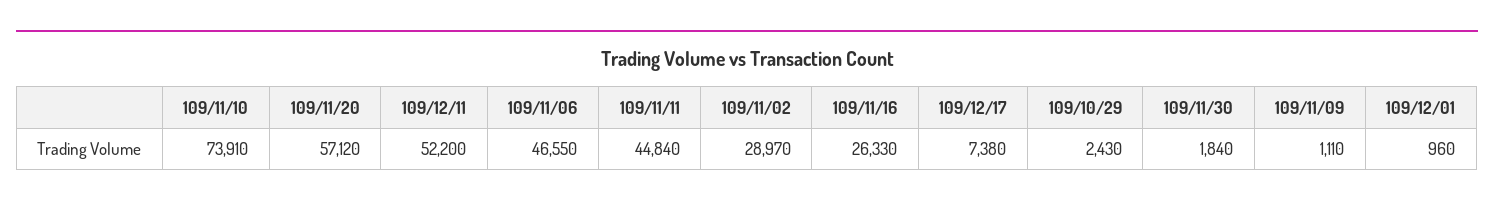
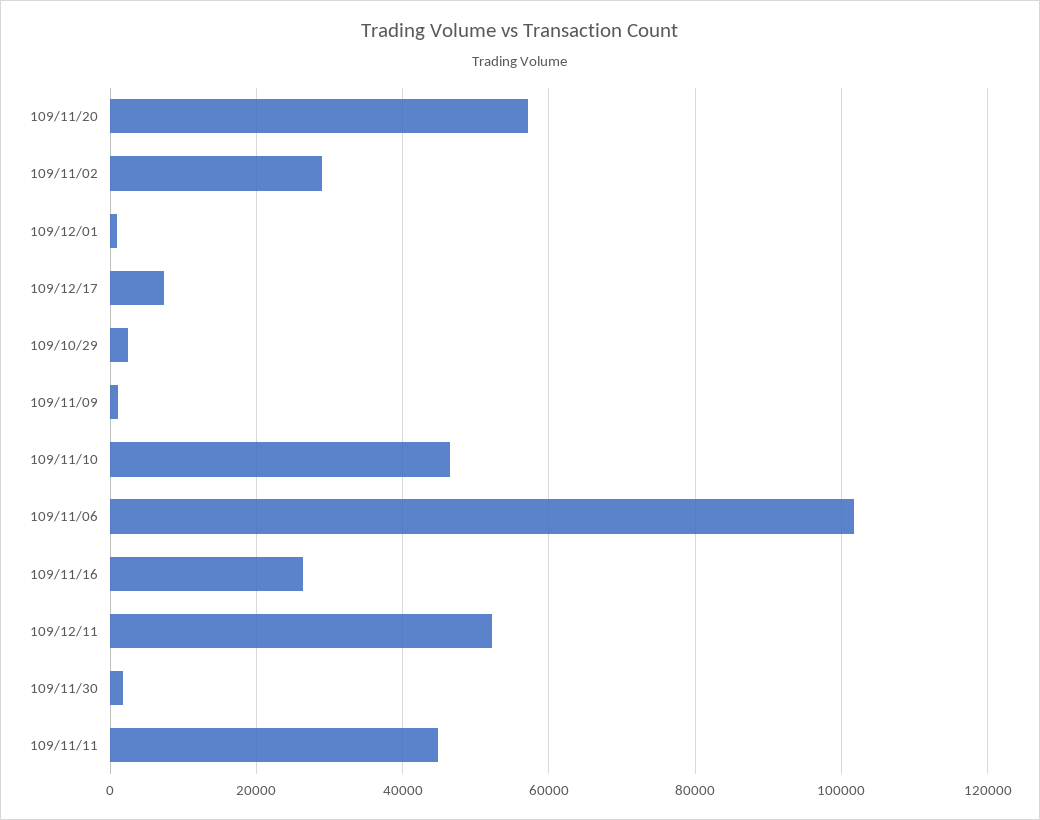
  {
-   "109/11/10": 73910,
+   "109/11/10": 46000,
    "109/11/20": 57120,
    "109/12/11": 52200,
-   "109/11/06": 46550,
+   "109/11/06": 102000,
    "109/11/11": 44840,
    "109/11/02": 28970,
    "109/11/16": 26330,
    "109/12/17": 7380,
    "109/10/29": 2430,
    "109/11/30": 1840,
    "109/11/09": 1110,
    "109/12/01": 960
  }

